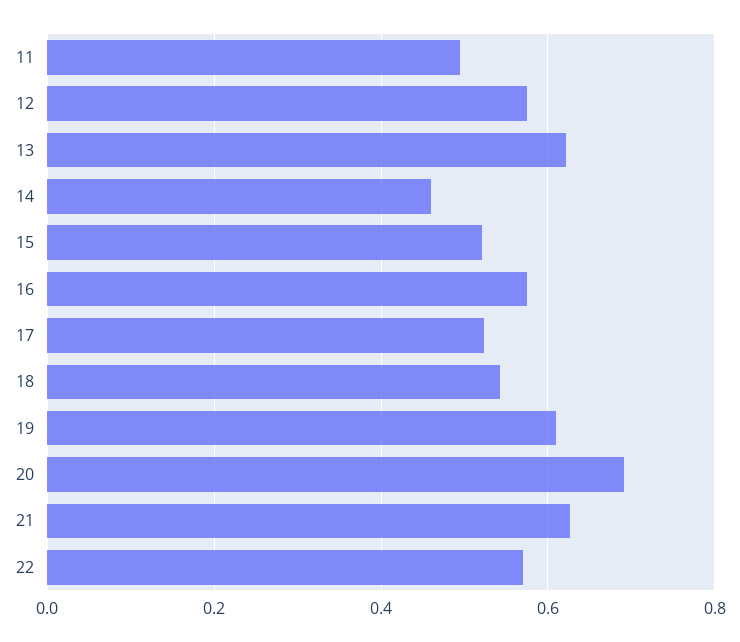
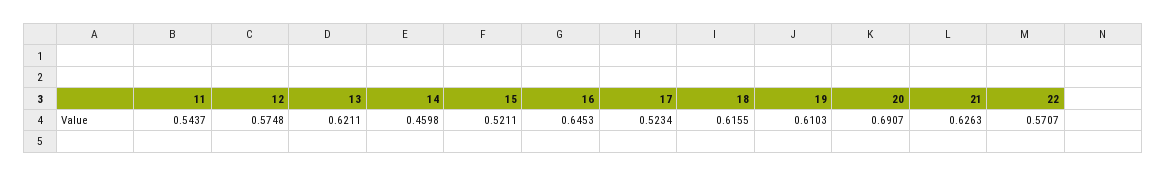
  {
-   "11": 0.5,
+   "11": 0.5437,
    "12": 0.5748,
    "13": 0.6211,
    "14": 0.4598,
    "15": 0.5211,
-   "16": 0.58,
+   "16": 0.6453,
    "17": 0.5234,
-   "18": 0.54,
+   "18": 0.6155,
    "19": 0.6103,
    "20": 0.6907,
    "21": 0.6263,
    "22": 0.5707
  }

